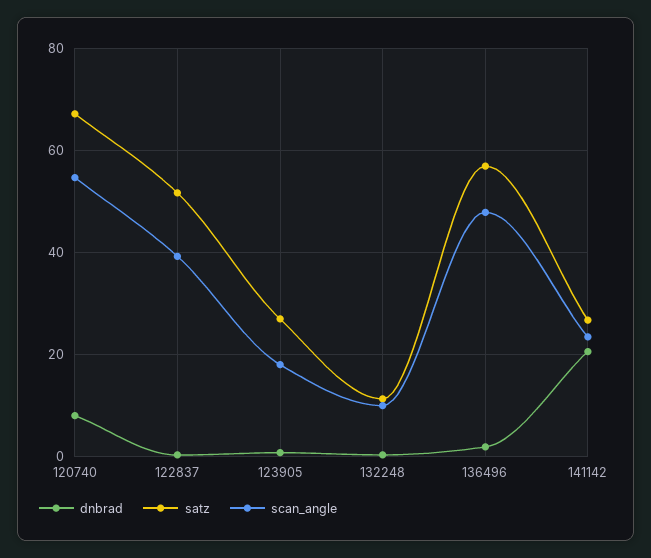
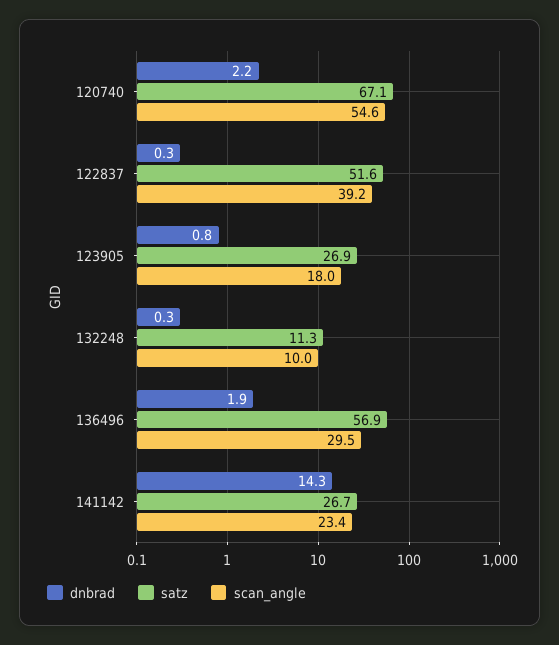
  {
    "dnbrad": {
-     "120740": 8,
+     "120740": 2.2,
      "122837": 0.3,
      "123905": 0.8,
      "132248": 0.3,
      "136496": 1.9,
-     "141142": 20
+     "141142": 14.3
    },
    "satz": {
      "120740": 67.1,
      "122837": 51.6,
      "123905": 26.9,
      "132248": 11.3,
      "136496": 56.9,
      "141142": 26.7
    },
    "scan_angle": {
      "120740": 54.6,
      "122837": 39.2,
      "123905": 18,
      "132248": 10,
-     "136496": 48,
+     "136496": 29.5,
      "141142": 23.4
    }
  }

